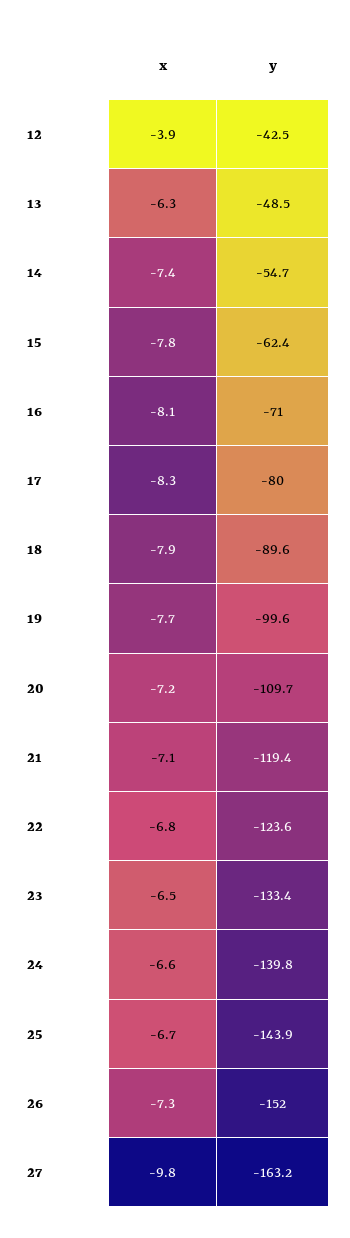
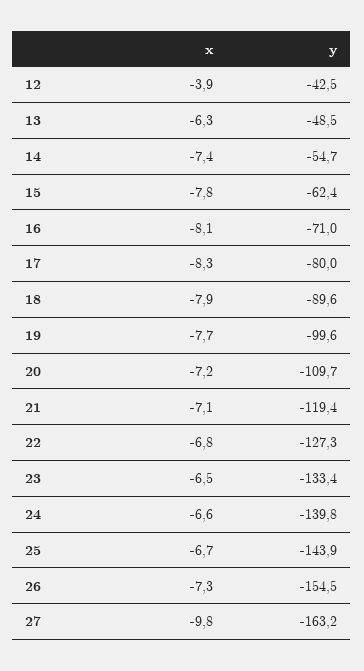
  {
    "x": {
      "12": -3.9,
      "13": -6.3,
      "14": -7.4,
      "15": -7.8,
      "16": -8.1,
      "17": -8.3,
      "18": -7.9,
      "19": -7.7,
      "20": -7.2,
      "21": -7.1,
      "22": -6.8,
      "23": -6.5,
      "24": -6.6,
      "25": -6.7,
      "26": -7.3,
      "27": -9.8
    },
    "y": {
      "12": -42.5,
      "13": -48.5,
      "14": -54.7,
      "15": -62.4,
      "16": -71,
      "17": -80,
      "18": -89.6,
      "19": -99.6,
      "20": -109.7,
      "21": -119.4,
-     "22": -123.6,
+     "22": -127.3,
      "23": -133.4,
      "24": -139.8,
      "25": -143.9,
-     "26": -152,
+     "26": -154.5,
      "27": -163.2
    }
  }

